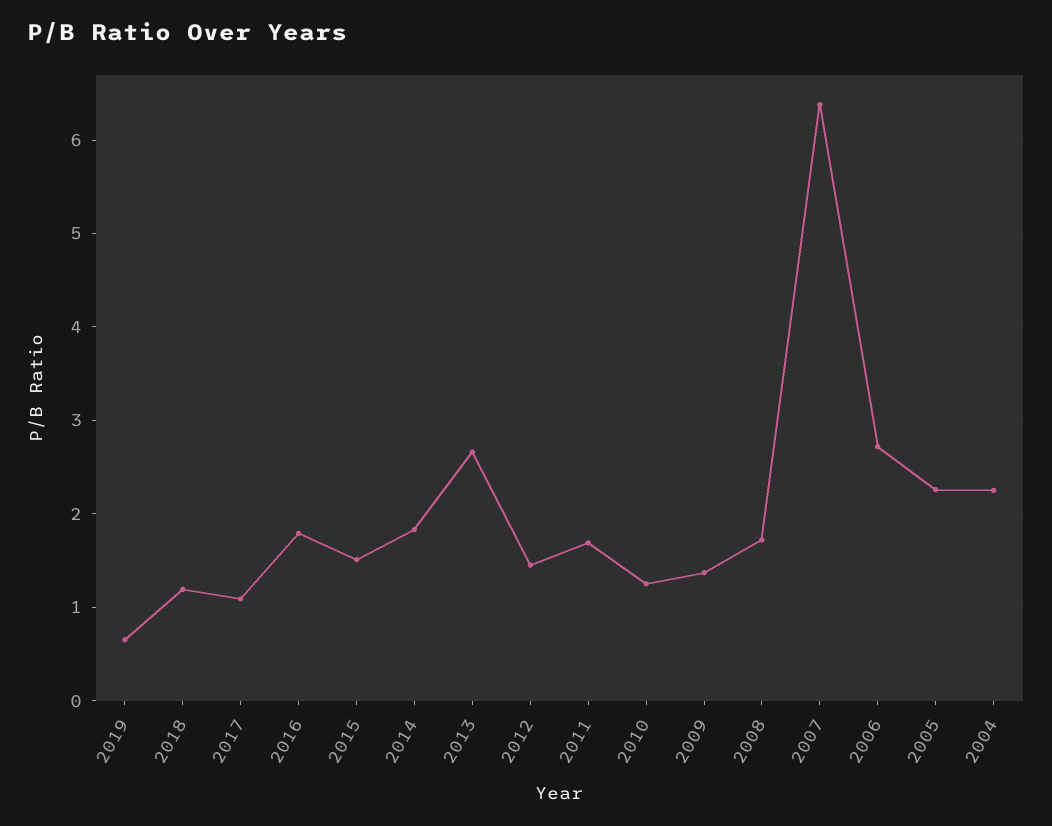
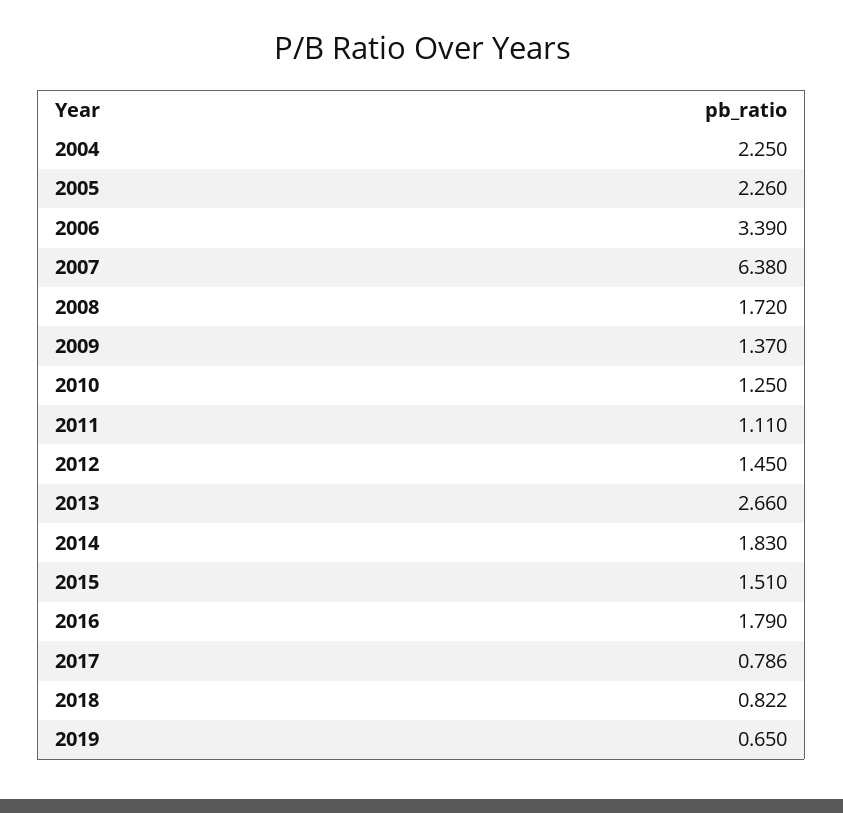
  {
    "2019": 0.65,
-   "2018": 1.2,
+   "2018": 0.822,
-   "2017": 1.1,
+   "2017": 0.786,
    "2016": 1.79,
    "2015": 1.51,
    "2014": 1.83,
    "2013": 2.66,
    "2012": 1.45,
-   "2011": 1.7,
+   "2011": 1.11,
    "2010": 1.25,
    "2009": 1.37,
    "2008": 1.72,
    "2007": 6.38,
-   "2006": 2.7,
+   "2006": 3.39,
    "2005": 2.26,
    "2004": 2.25
  }

